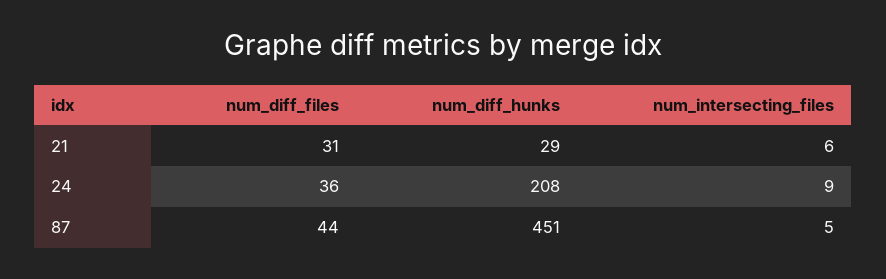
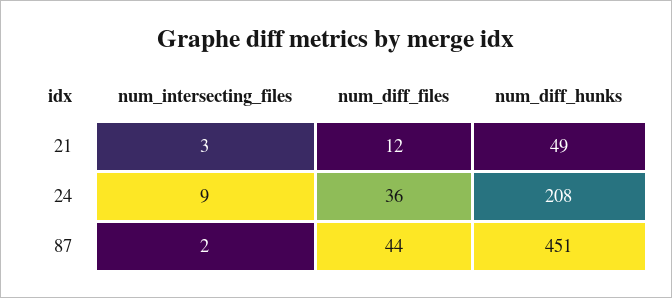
  {
    "num_diff_files": {
-     "21": 31,
+     "21": 12,
      "24": 36,
      "87": 44
    },
    "num_diff_hunks": {
-     "21": 29,
+     "21": 49,
      "24": 208,
      "87": 451
    },
    "num_intersecting_files": {
-     "21": 6,
+     "21": 3,
      "24": 9,
-     "87": 5
+     "87": 2
    }
  }

